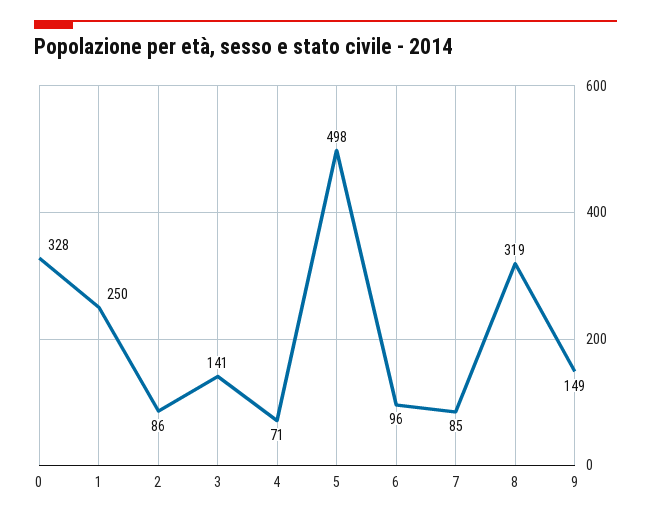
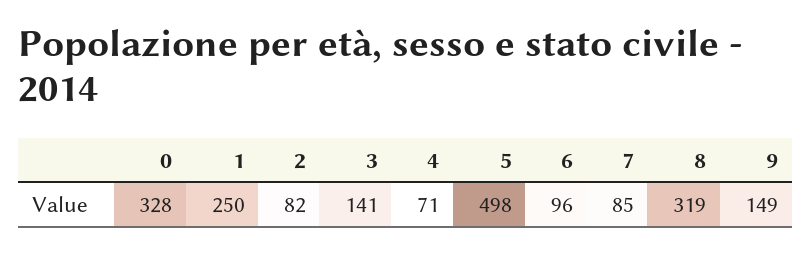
  {
    "0": 328,
    "1": 250,
-   "2": 86,
+   "2": 82,
    "3": 141,
    "4": 71,
    "5": 498,
    "6": 96,
    "7": 85,
    "8": 319,
    "9": 149
  }

